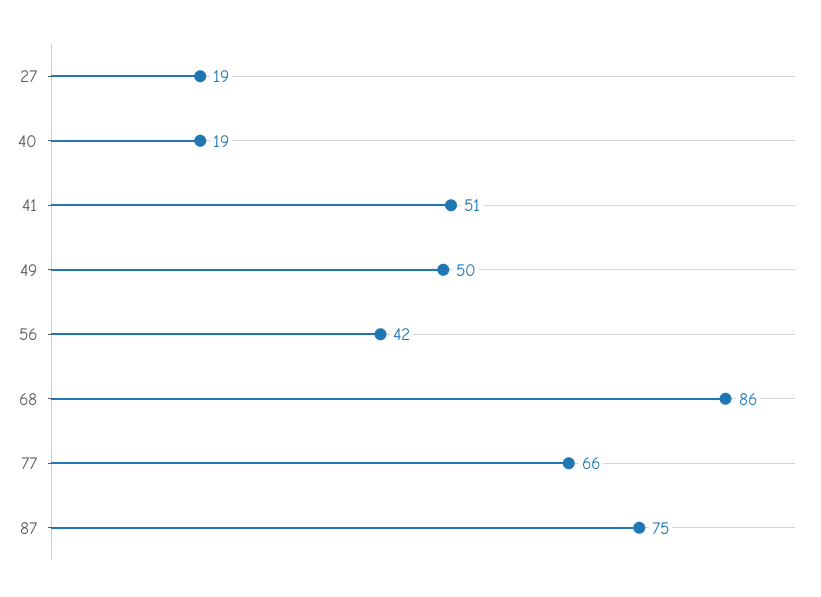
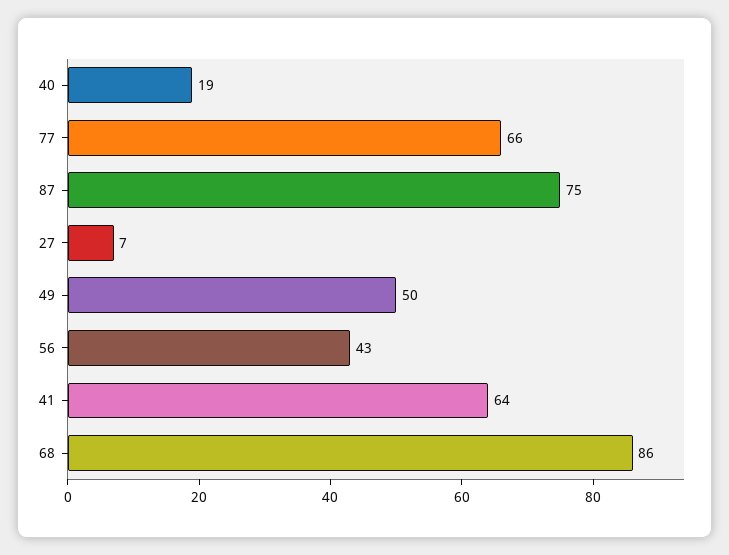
  {
-   "27": 19,
+   "27": 7,
    "40": 19,
-   "41": 51,
+   "41": 64,
    "49": 50,
-   "56": 42,
+   "56": 43,
    "68": 86,
    "77": 66,
    "87": 75
  }

